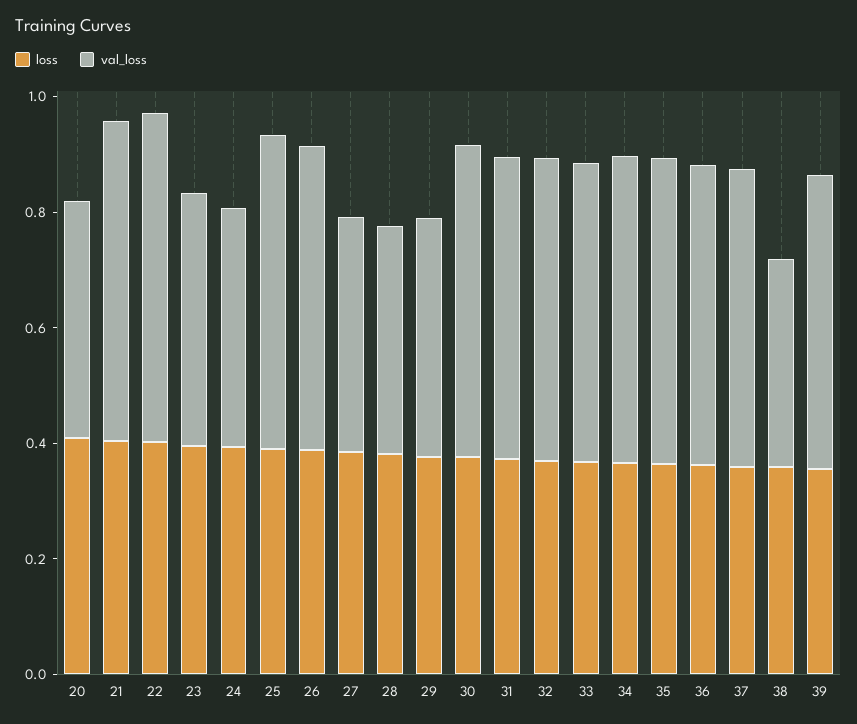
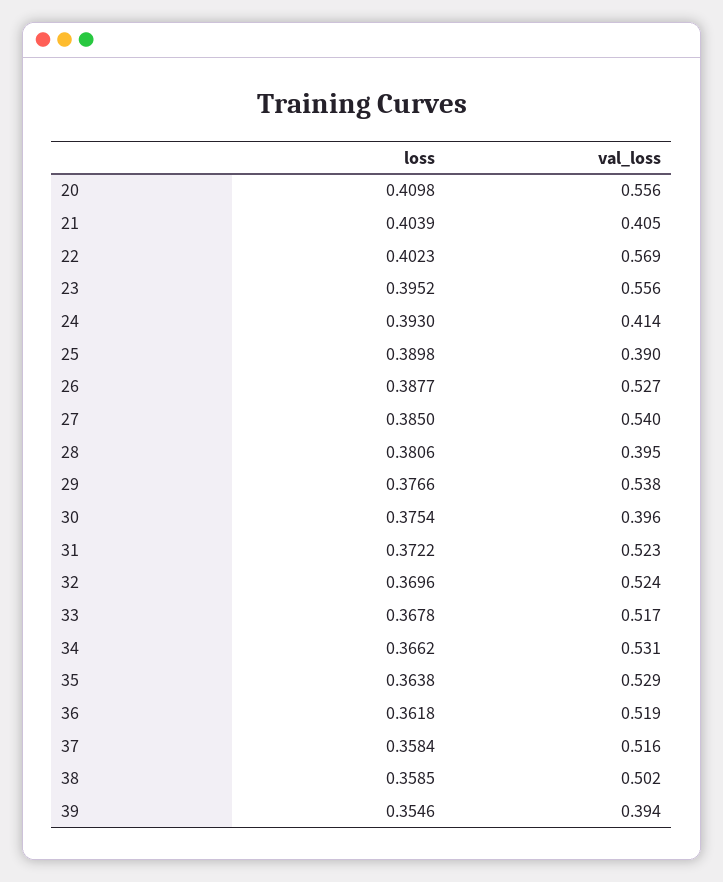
  {
    "loss": {
      "20": 0.4098,
      "21": 0.4039,
      "22": 0.4023,
      "23": 0.3952,
      "24": 0.393,
      "25": 0.3898,
      "26": 0.3877,
      "27": 0.385,
      "28": 0.3806,
      "29": 0.3766,
      "30": 0.3754,
      "31": 0.3722,
      "32": 0.3696,
      "33": 0.3678,
      "34": 0.3662,
      "35": 0.3638,
      "36": 0.3618,
      "37": 0.3584,
      "38": 0.3585,
      "39": 0.3546
    },
    "val_loss": {
-     "20": 0.4,
+     "20": 0.556,
-     "21": 0.55,
+     "21": 0.405,
      "22": 0.569,
-     "23": 0.45,
+     "23": 0.556,
      "24": 0.414,
-     "25": 0.55,
+     "25": 0.39,
      "26": 0.527,
-     "27": 0.4,
+     "27": 0.54,
      "28": 0.395,
-     "29": 0.4,
+     "29": 0.538,
-     "30": 0.55,
+     "30": 0.396,
      "31": 0.523,
      "32": 0.524,
      "33": 0.517,
      "34": 0.531,
      "35": 0.529,
      "36": 0.519,
      "37": 0.516,
-     "38": 0.35,
+     "38": 0.502,
-     "39": 0.5
+     "39": 0.394
    }
  }

